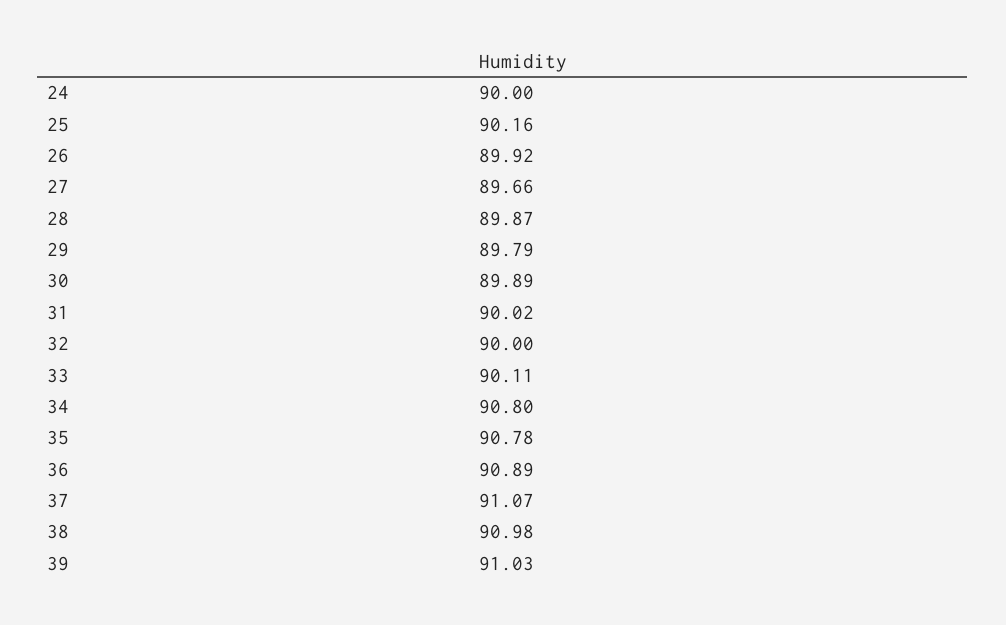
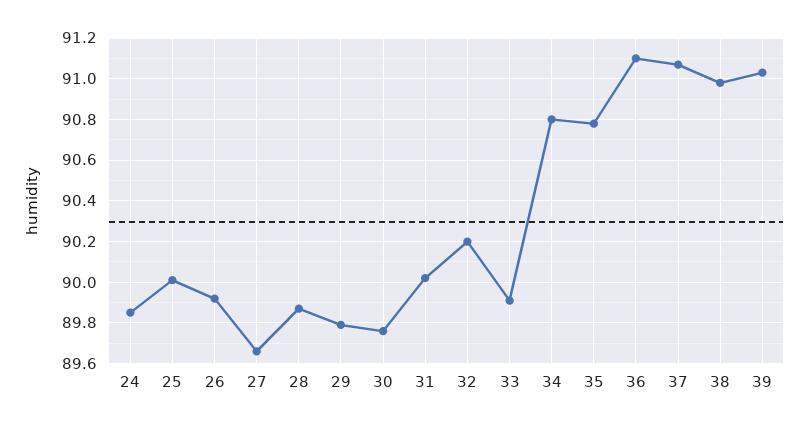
  {
-   "24": 90,
+   "24": 89.85,
-   "25": 90.16,
+   "25": 90,
    "26": 89.92,
    "27": 89.66,
    "28": 89.87,
    "29": 89.79,
-   "30": 89.89,
+   "30": 89.75,
    "31": 90.02,
-   "32": 90,
+   "32": 90.2,
-   "33": 90.11,
+   "33": 89.9,
    "34": 90.8,
    "35": 90.78,
-   "36": 90.89,
+   "36": 91.1,
    "37": 91.07,
    "38": 90.98,
    "39": 91.03
  }

